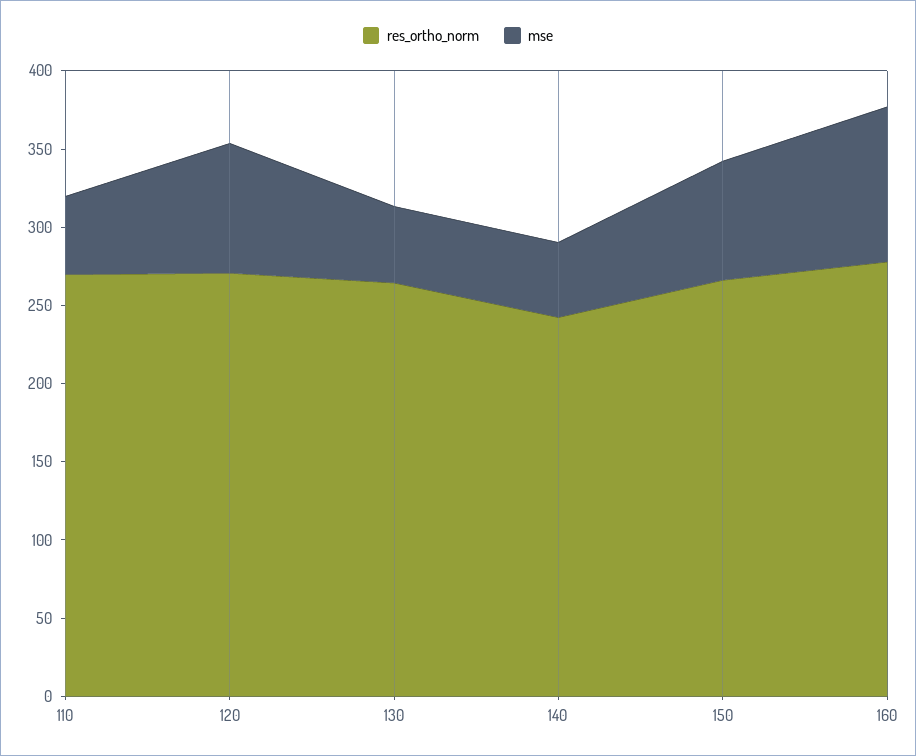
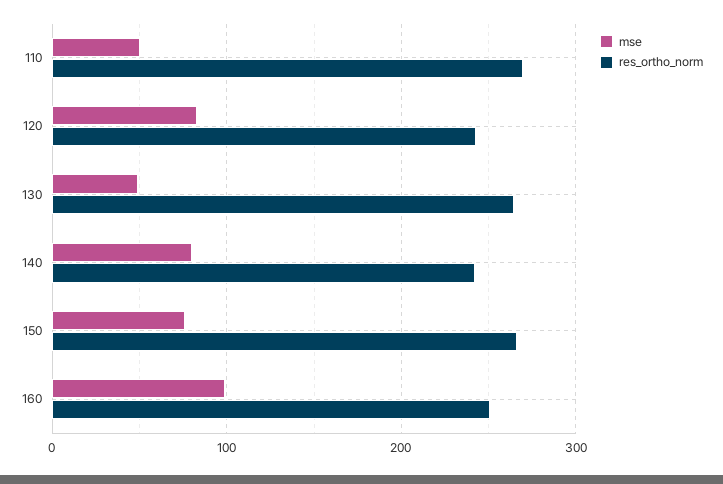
  {
    "res_ortho_norm": {
      "110": 270,
-     "120": 270,
+     "120": 240,
      "130": 260,
      "140": 240,
      "150": 270,
-     "160": 280
+     "160": 250
    },
    "mse": {
      "110": 50,
      "120": 80,
      "130": 50,
-     "140": 50,
+     "140": 80,
      "150": 80,
      "160": 100
    }
  }

